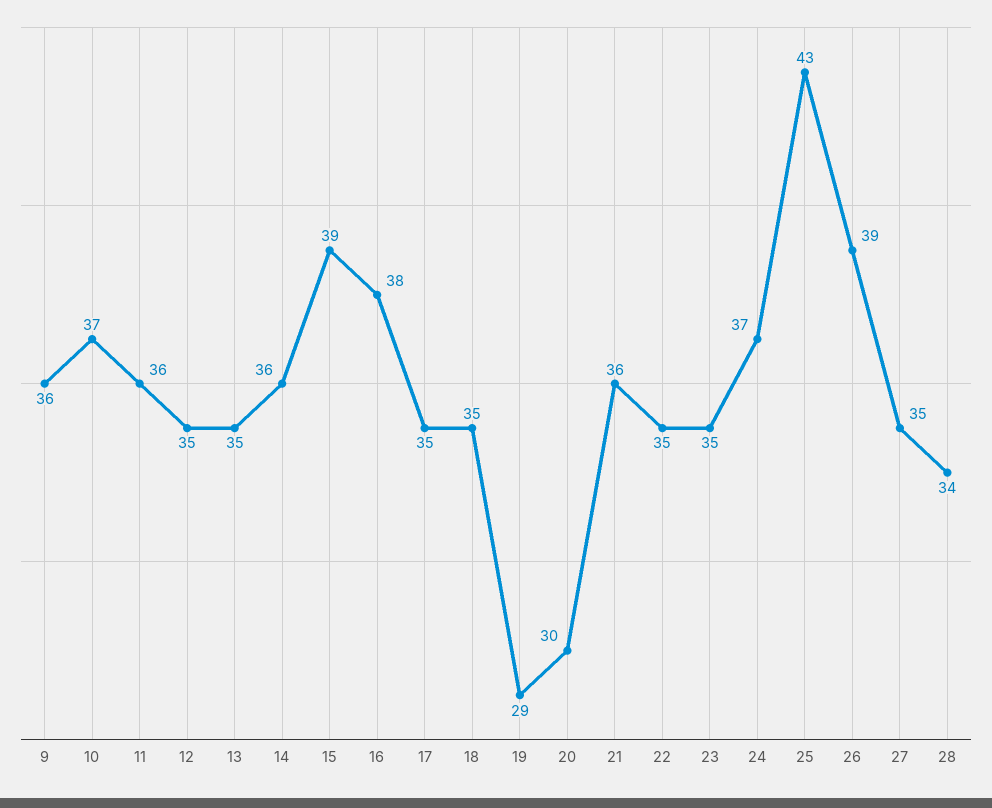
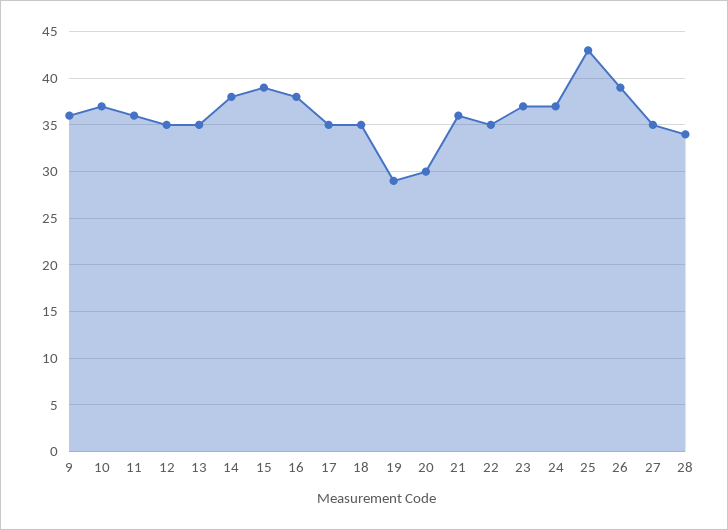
  {
    "9": 36,
    "10": 37,
    "11": 36,
    "12": 35,
    "13": 35,
-   "14": 36,
+   "14": 38,
    "15": 39,
    "16": 38,
    "17": 35,
    "18": 35,
    "19": 29,
    "20": 30,
    "21": 36,
    "22": 35,
-   "23": 35,
+   "23": 37,
    "24": 37,
    "25": 43,
    "26": 39,
    "27": 35,
    "28": 34
  }

